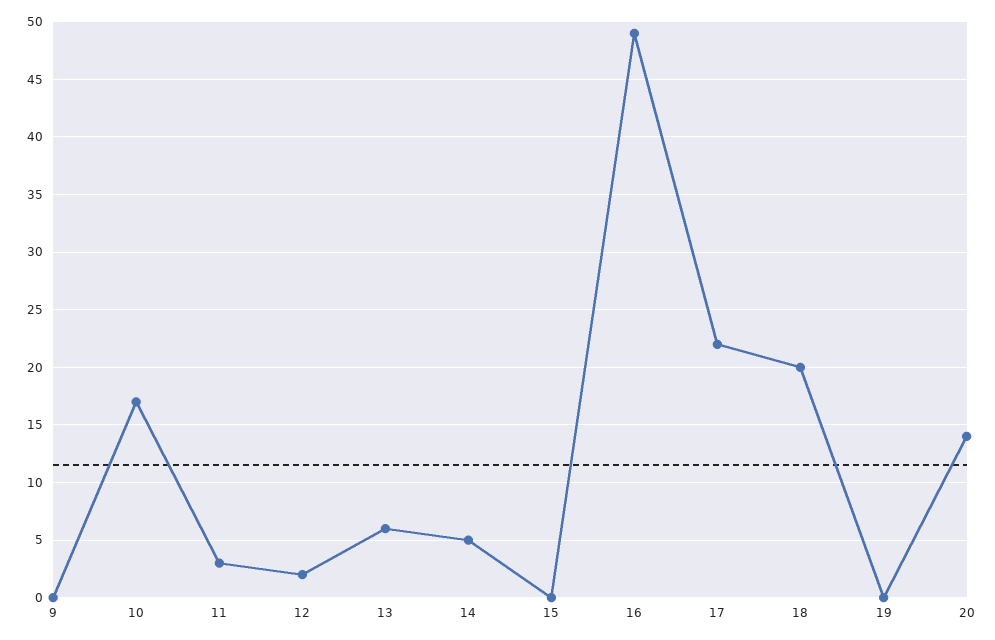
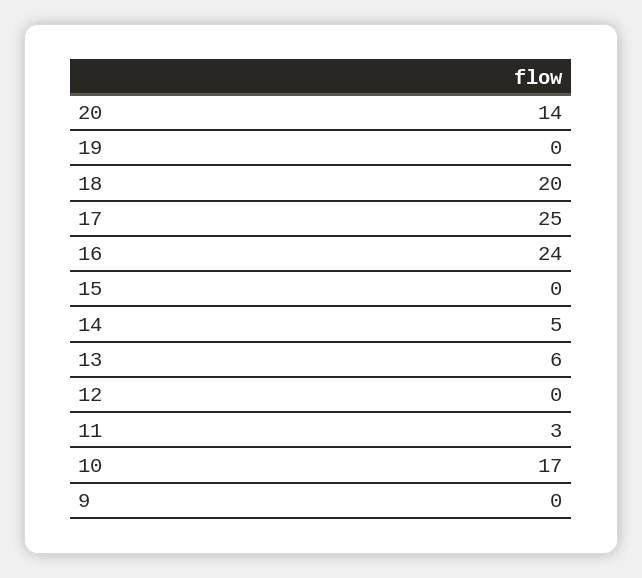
  {
    "9": 0,
    "10": 17,
    "11": 3,
-   "12": 2,
+   "12": 0,
    "13": 6,
    "14": 5,
    "15": 0,
-   "16": 49,
+   "16": 24,
-   "17": 22,
+   "17": 25,
    "18": 20,
    "19": 0,
    "20": 14
  }

